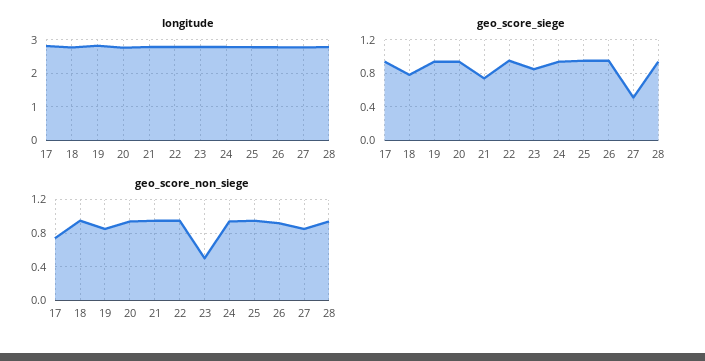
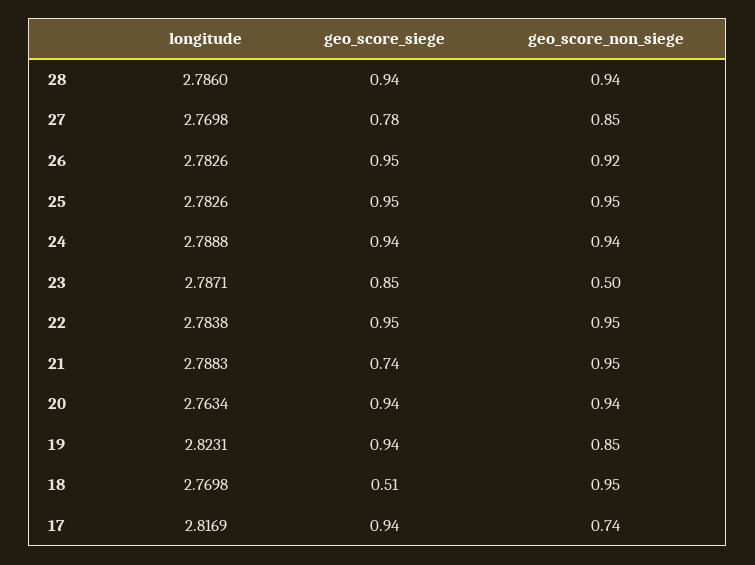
  {
    "longitude": {
      "17": 2.8169,
      "18": 2.7698,
      "19": 2.8231,
      "20": 2.7634,
      "21": 2.7883,
      "22": 2.7838,
      "23": 2.7871,
      "24": 2.7888,
      "25": 2.7826,
      "26": 2.7826,
      "27": 2.7698,
      "28": 2.786
    },
    "geo_score_siege": {
      "17": 0.94,
-     "18": 0.8,
+     "18": 0.51,
      "19": 0.94,
      "20": 0.94,
      "21": 0.74,
      "22": 0.95,
      "23": 0.85,
      "24": 0.94,
      "25": 0.95,
      "26": 0.95,
-     "27": 0.5,
+     "27": 0.78,
      "28": 0.94
    },
    "geo_score_non_siege": {
      "17": 0.74,
      "18": 0.95,
      "19": 0.85,
      "20": 0.94,
      "21": 0.95,
      "22": 0.95,
      "23": 0.5,
      "24": 0.94,
      "25": 0.95,
      "26": 0.92,
      "27": 0.85,
      "28": 0.94
    }
  }

